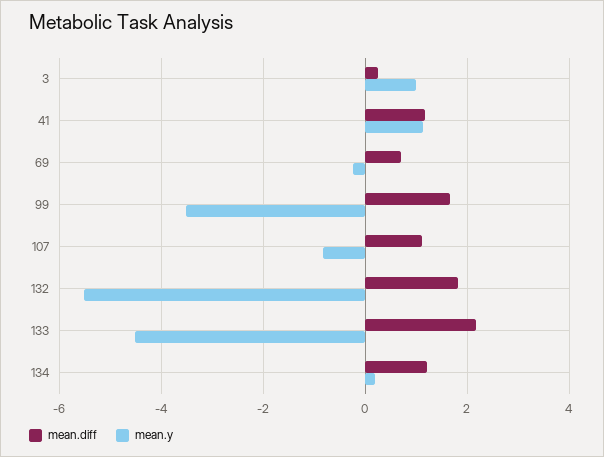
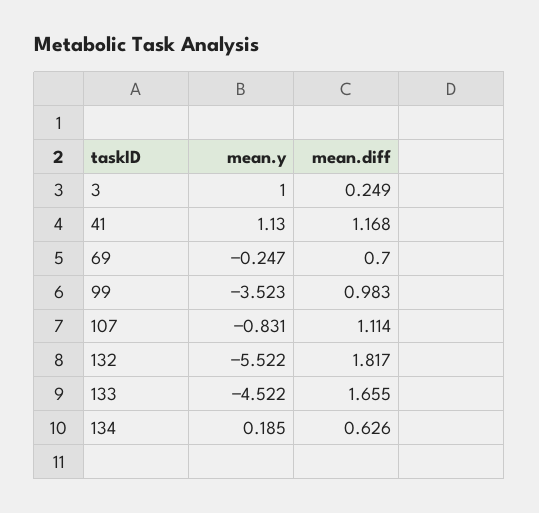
  {
    "mean.diff": {
      "3": 0.249,
      "41": 1.168,
      "69": 0.7,
-     "99": 1.6,
+     "99": 0.983,
      "107": 1.114,
      "132": 1.817,
-     "133": 2.2,
+     "133": 1.655,
-     "134": 1.2
+     "134": 0.626
    },
    "mean.y": {
      "3": 1,
      "41": 1.13,
      "69": -0.247,
      "99": -3.523,
      "107": -0.831,
      "132": -5.522,
      "133": -4.522,
      "134": 0.185
    }
  }

